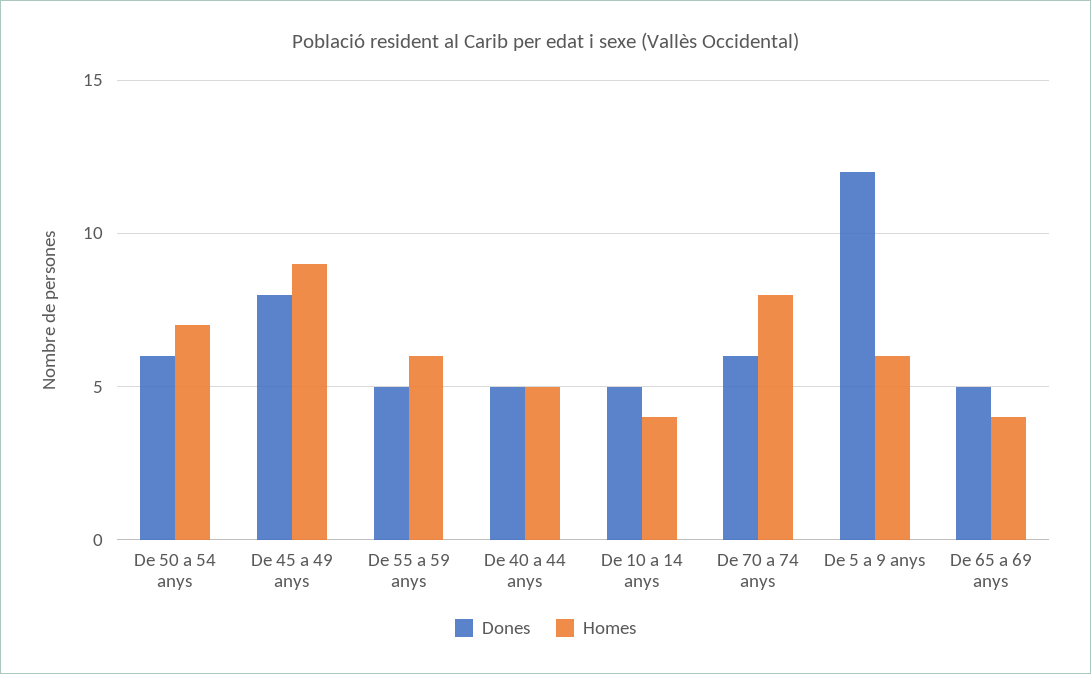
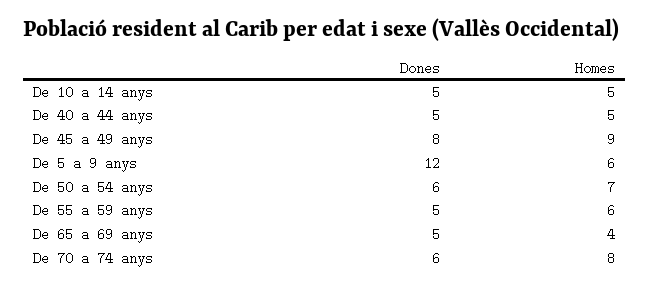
  {
    "Dones": {
      "De 50 a 54 anys": 6,
      "De 45 a 49 anys": 8,
      "De 55 a 59 anys": 5,
      "De 40 a 44 anys": 5,
      "De 10 a 14 anys": 5,
      "De 70 a 74 anys": 6,
      "De 5 a 9 anys": 12,
      "De 65 a 69 anys": 5
    },
    "Homes": {
      "De 50 a 54 anys": 7,
      "De 45 a 49 anys": 9,
      "De 55 a 59 anys": 6,
      "De 40 a 44 anys": 5,
-     "De 10 a 14 anys": 4,
+     "De 10 a 14 anys": 5,
      "De 70 a 74 anys": 8,
      "De 5 a 9 anys": 6,
      "De 65 a 69 anys": 4
    }
  }

